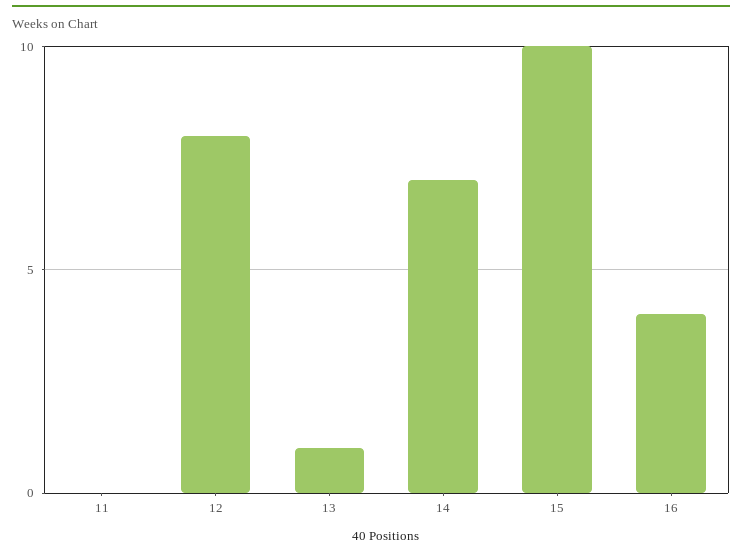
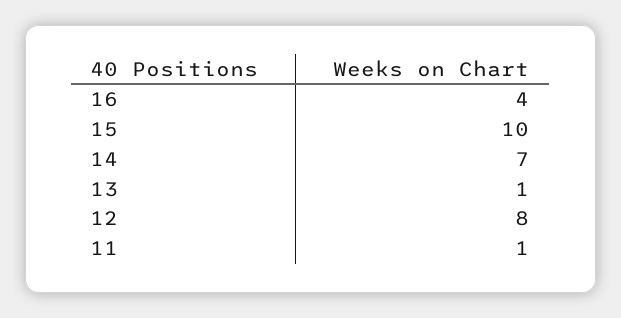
  {
-   "11": 0,
+   "11": 1,
    "12": 8,
    "13": 1,
    "14": 7,
    "15": 10,
    "16": 4
  }

